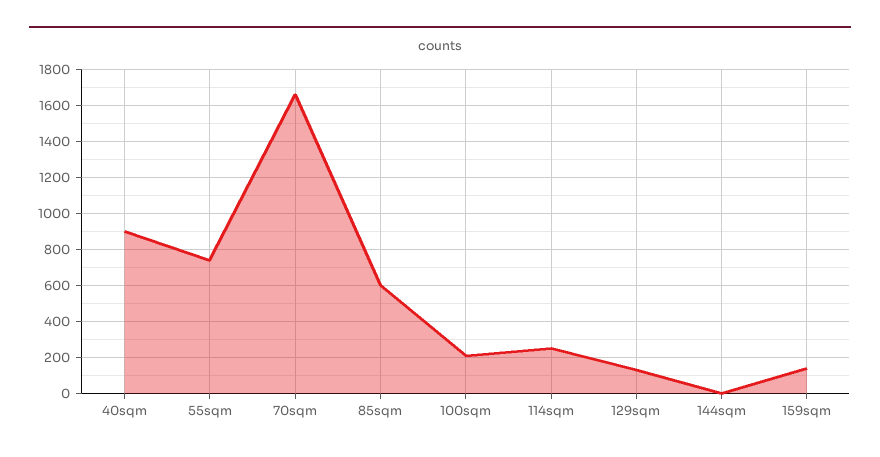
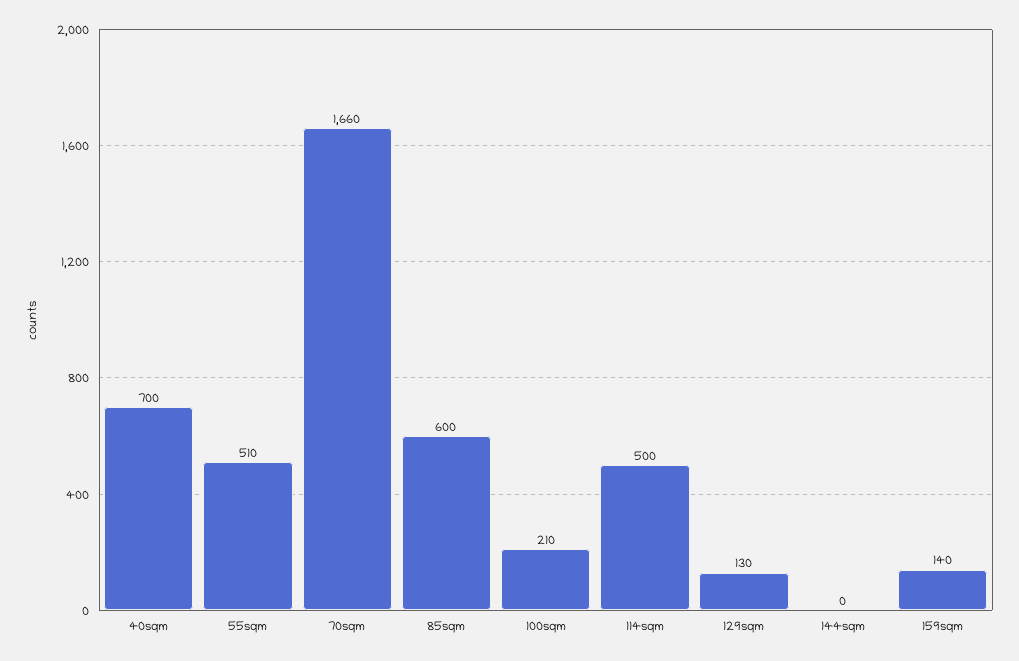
  {
-   "40sqm": 900,
+   "40sqm": 700,
-   "55sqm": 750,
+   "55sqm": 510,
    "70sqm": 1660,
    "85sqm": 600,
    "100sqm": 210,
-   "114sqm": 250,
+   "114sqm": 500,
    "129sqm": 130,
    "144sqm": 0,
    "159sqm": 140
  }

